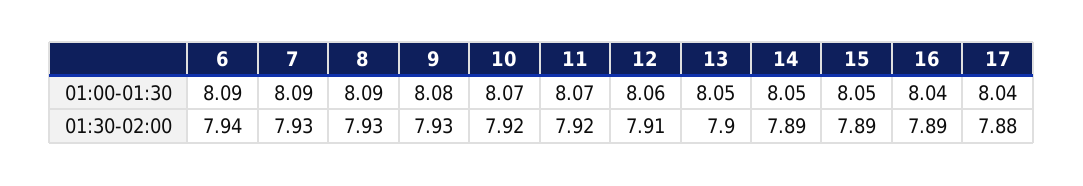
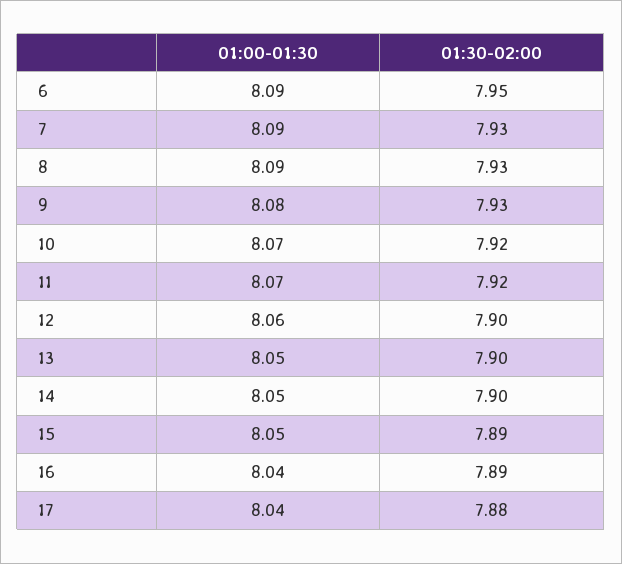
  {
    "6": {
      "01:00-01:30": 8.09,
-     "01:30-02:00": 7.94
+     "01:30-02:00": 7.95
    },
    "7": {
      "01:00-01:30": 8.09,
      "01:30-02:00": 7.93
    },
    "8": {
      "01:00-01:30": 8.09,
      "01:30-02:00": 7.93
    },
    "9": {
      "01:00-01:30": 8.08,
      "01:30-02:00": 7.93
    },
    "10": {
      "01:00-01:30": 8.07,
      "01:30-02:00": 7.92
    },
    "11": {
      "01:00-01:30": 8.07,
      "01:30-02:00": 7.92
    },
    "12": {
      "01:00-01:30": 8.06,
-     "01:30-02:00": 7.91
+     "01:30-02:00": 7.9
    },
    "13": {
      "01:00-01:30": 8.05,
      "01:30-02:00": 7.9
    },
    "14": {
      "01:00-01:30": 8.05,
-     "01:30-02:00": 7.89
+     "01:30-02:00": 7.9
    },
    "15": {
      "01:00-01:30": 8.05,
      "01:30-02:00": 7.89
    },
    "16": {
      "01:00-01:30": 8.04,
      "01:30-02:00": 7.89
    },
    "17": {
      "01:00-01:30": 8.04,
      "01:30-02:00": 7.88
    }
  }

